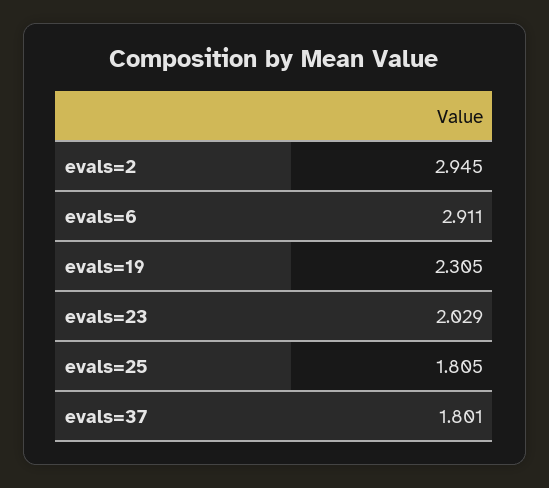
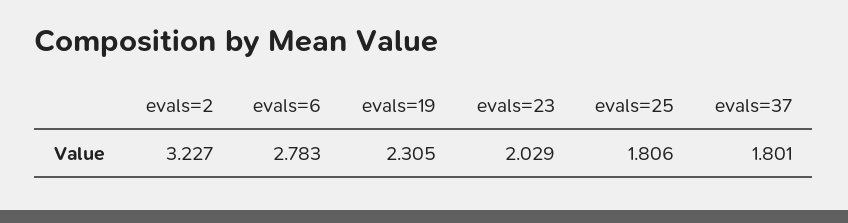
  {
-   "evals=2": 2.945,
+   "evals=2": 3.227,
-   "evals=6": 2.911,
+   "evals=6": 2.783,
    "evals=19": 2.305,
    "evals=23": 2.029,
-   "evals=25": 1.805,
+   "evals=25": 1.806,
    "evals=37": 1.801
  }

